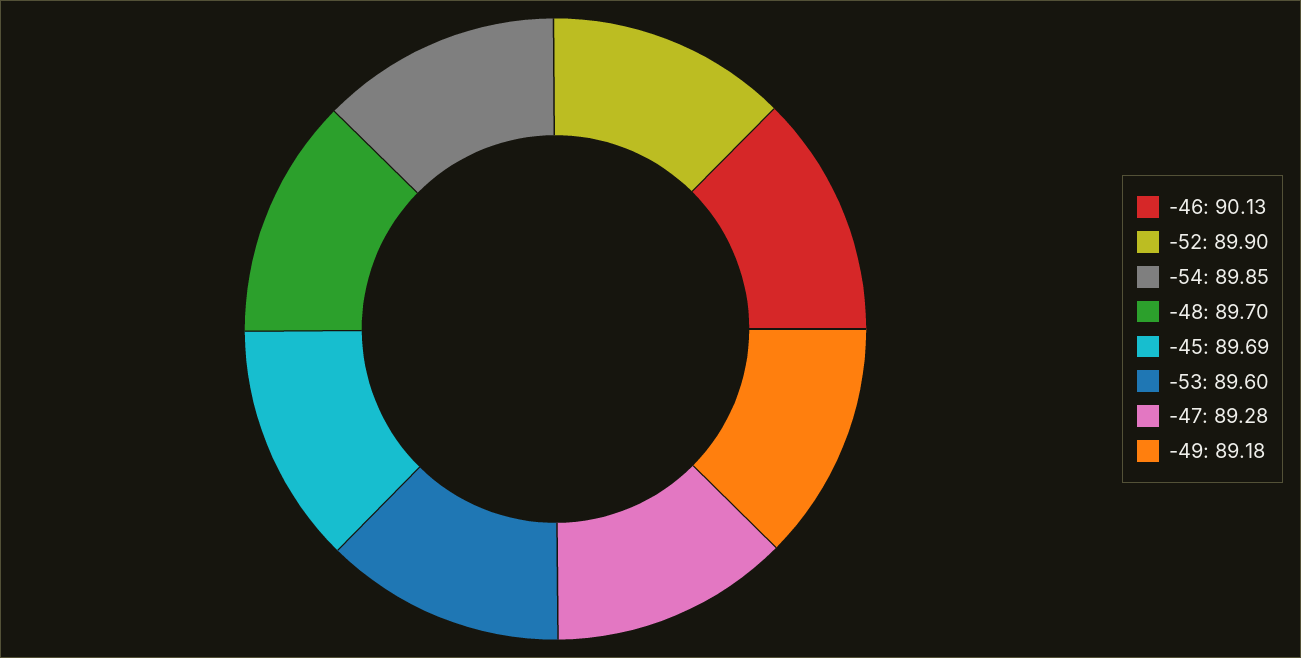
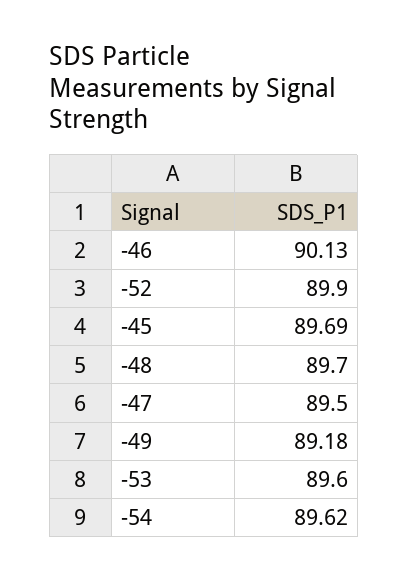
  {
    "-46": 90.13,
    "-52": 89.9,
-   "-54": 89.85,
+   "-54": 89.62,
    "-48": 89.7,
    "-45": 89.69,
    "-53": 89.6,
-   "-47": 89.28,
+   "-47": 89.5,
    "-49": 89.18
  }

